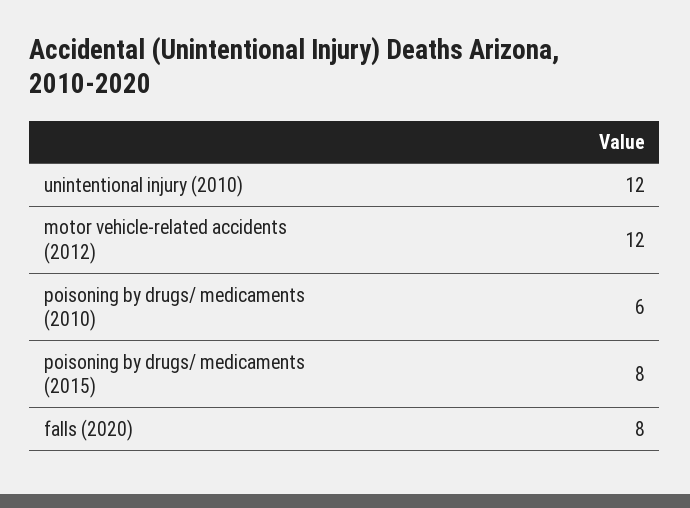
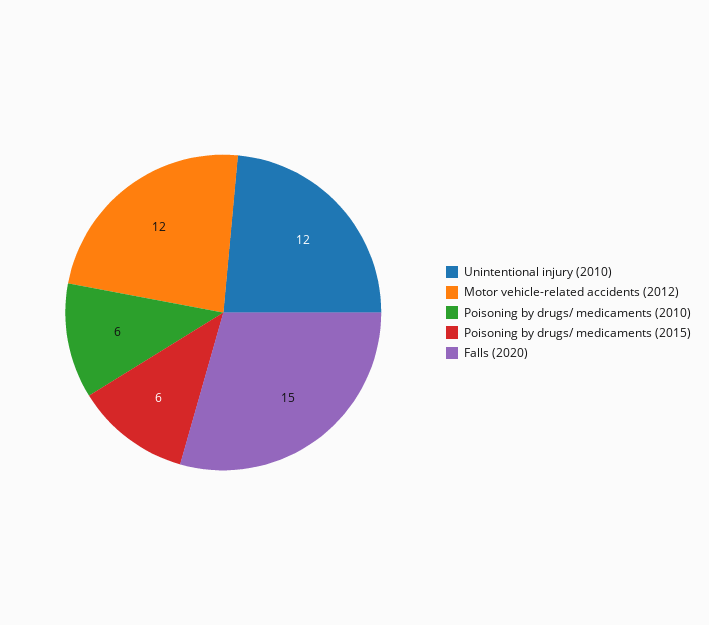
  {
    "unintentional injury (2010)": 12,
    "motor vehicle-related accidents (2012)": 12,
    "poisoning by drugs/ medicaments (2010)": 6,
-   "poisoning by drugs/ medicaments (2015)": 8,
+   "poisoning by drugs/ medicaments (2015)": 6,
-   "falls (2020)": 8
+   "falls (2020)": 15
  }

